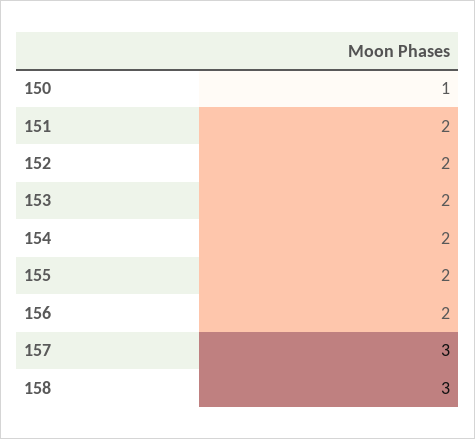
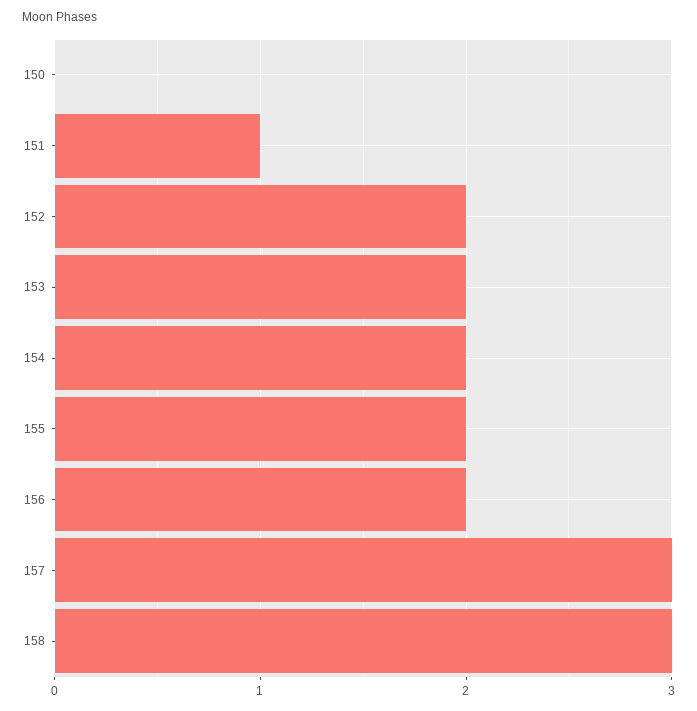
  {
-   "150": 1,
+   "150": 0,
-   "151": 2,
+   "151": 1,
    "152": 2,
    "153": 2,
    "154": 2,
    "155": 2,
    "156": 2,
    "157": 3,
    "158": 3
  }

